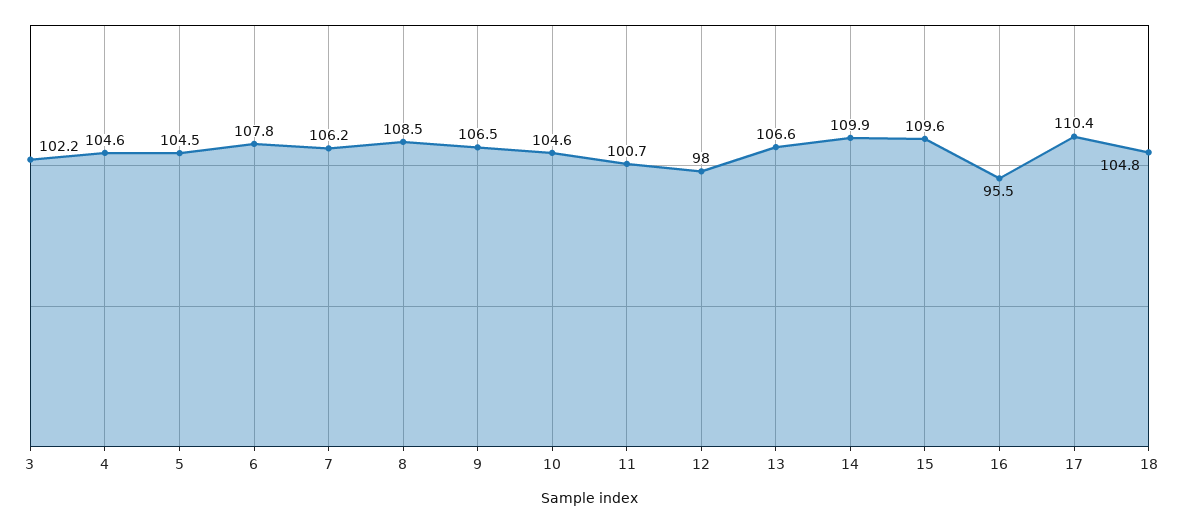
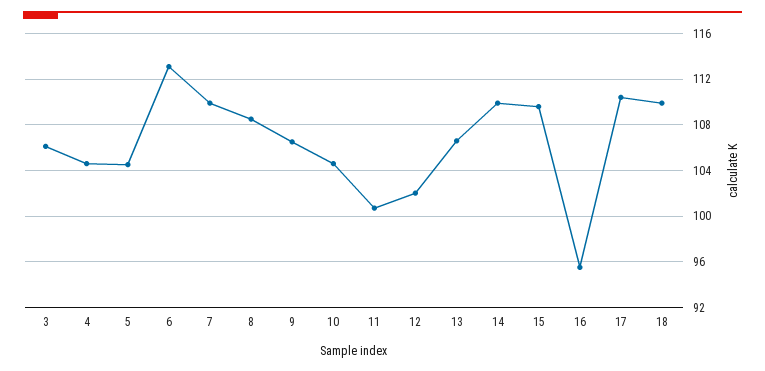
  {
-   "3": 102.2,
+   "3": 106,
    "4": 104.6,
    "5": 104.5,
-   "6": 107.8,
+   "6": 113,
-   "7": 106.2,
+   "7": 110,
    "8": 108.5,
    "9": 106.5,
    "10": 104.6,
    "11": 100.7,
-   "12": 98,
+   "12": 102,
    "13": 106.6,
    "14": 109.9,
    "15": 109.6,
    "16": 95.5,
    "17": 110.4,
-   "18": 104.8
+   "18": 110
  }

